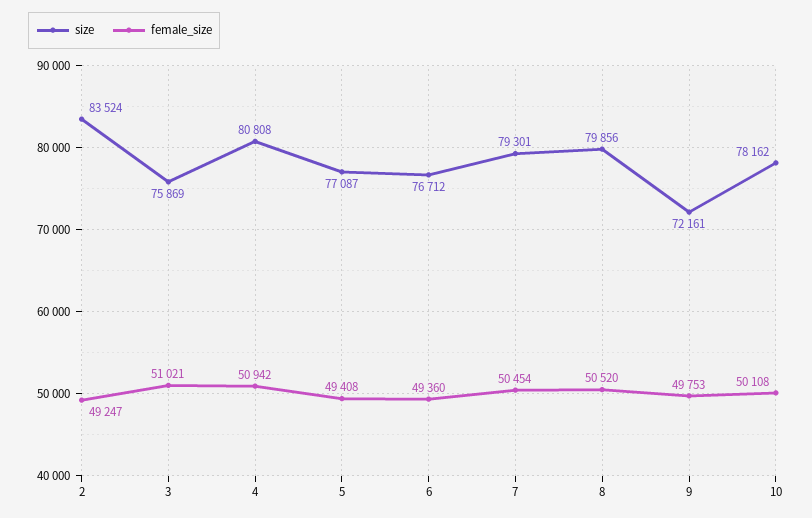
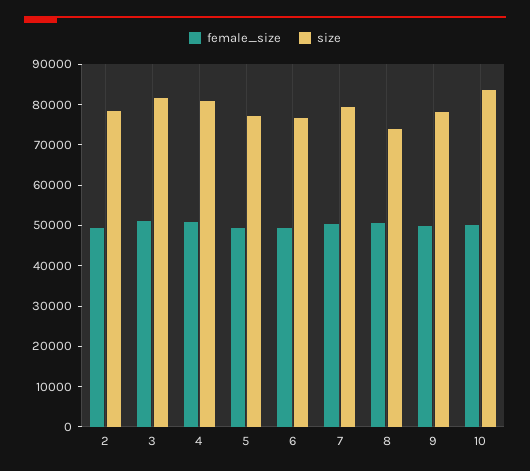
  {
    "size": {
-     "2": 83524,
+     "2": 78000,
-     "3": 75869,
+     "3": 82000,
      "4": 80808,
      "5": 77087,
      "6": 76712,
      "7": 79301,
-     "8": 79856,
+     "8": 74000,
-     "9": 72161,
+     "9": 78000,
-     "10": 78162
+     "10": 84000
    },
    "female_size": {
      "2": 49247,
      "3": 51021,
      "4": 50942,
      "5": 49408,
      "6": 49360,
      "7": 50454,
      "8": 50520,
      "9": 49753,
      "10": 50108
    }
  }

